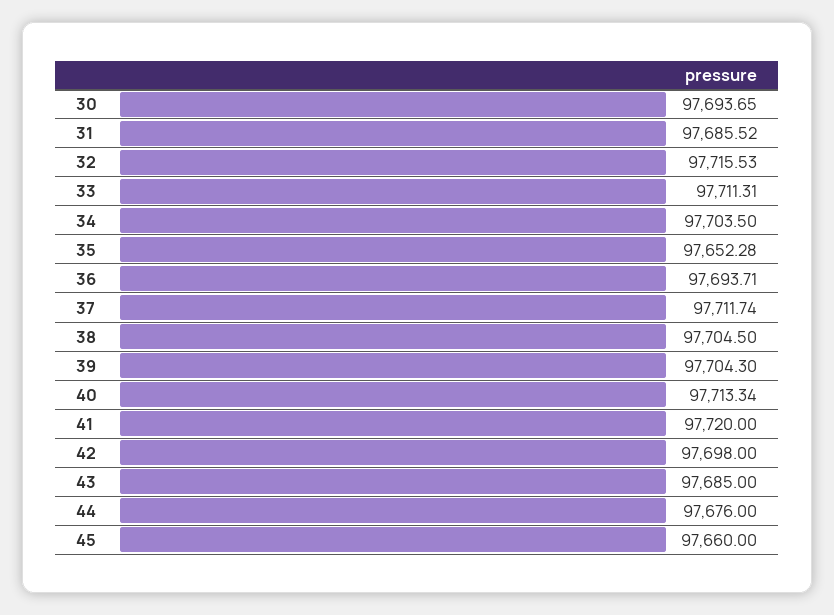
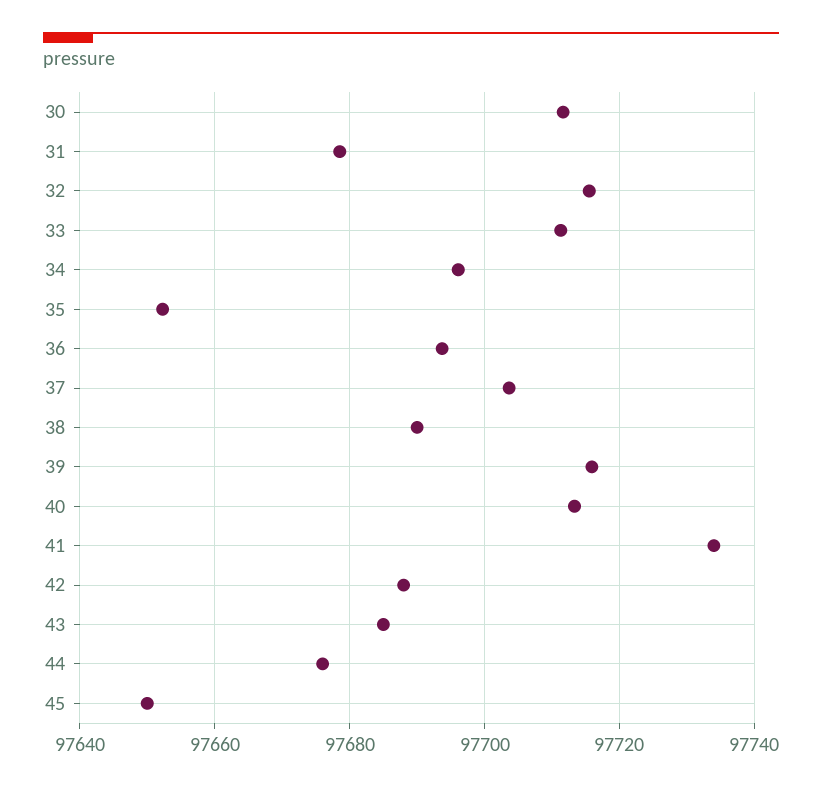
  {
-   "30": 97693.65,
+   "30": 97712,
-   "31": 97685.52,
+   "31": 97678,
    "32": 97715.53,
    "33": 97711.31,
-   "34": 97703.5,
+   "34": 97696,
    "35": 97652.28,
    "36": 97693.71,
-   "37": 97711.74,
+   "37": 97704,
-   "38": 97704.5,
+   "38": 97690,
-   "39": 97704.3,
+   "39": 97716,
    "40": 97713.34,
-   "41": 97720,
+   "41": 97734,
-   "42": 97698,
+   "42": 97688,
    "43": 97685,
    "44": 97676,
-   "45": 97660
+   "45": 97650
  }

